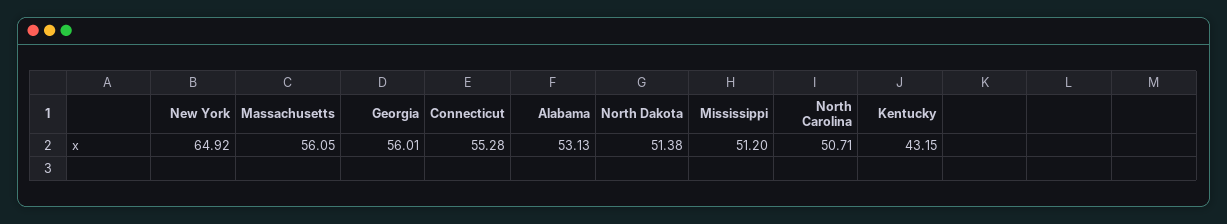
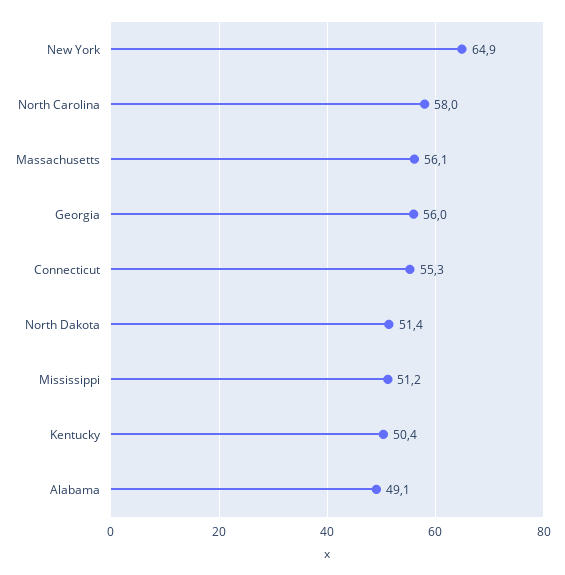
  {
    "New York": 64.92,
    "Massachusetts": 56.05,
    "Georgia": 56.01,
    "Connecticut": 55.28,
-   "Alabama": 53.13,
+   "Alabama": 49.1,
    "North Dakota": 51.38,
    "Mississippi": 51.2,
-   "North Carolina": 50.71,
+   "North Carolina": 58,
-   "Kentucky": 43.15
+   "Kentucky": 50.4
  }

